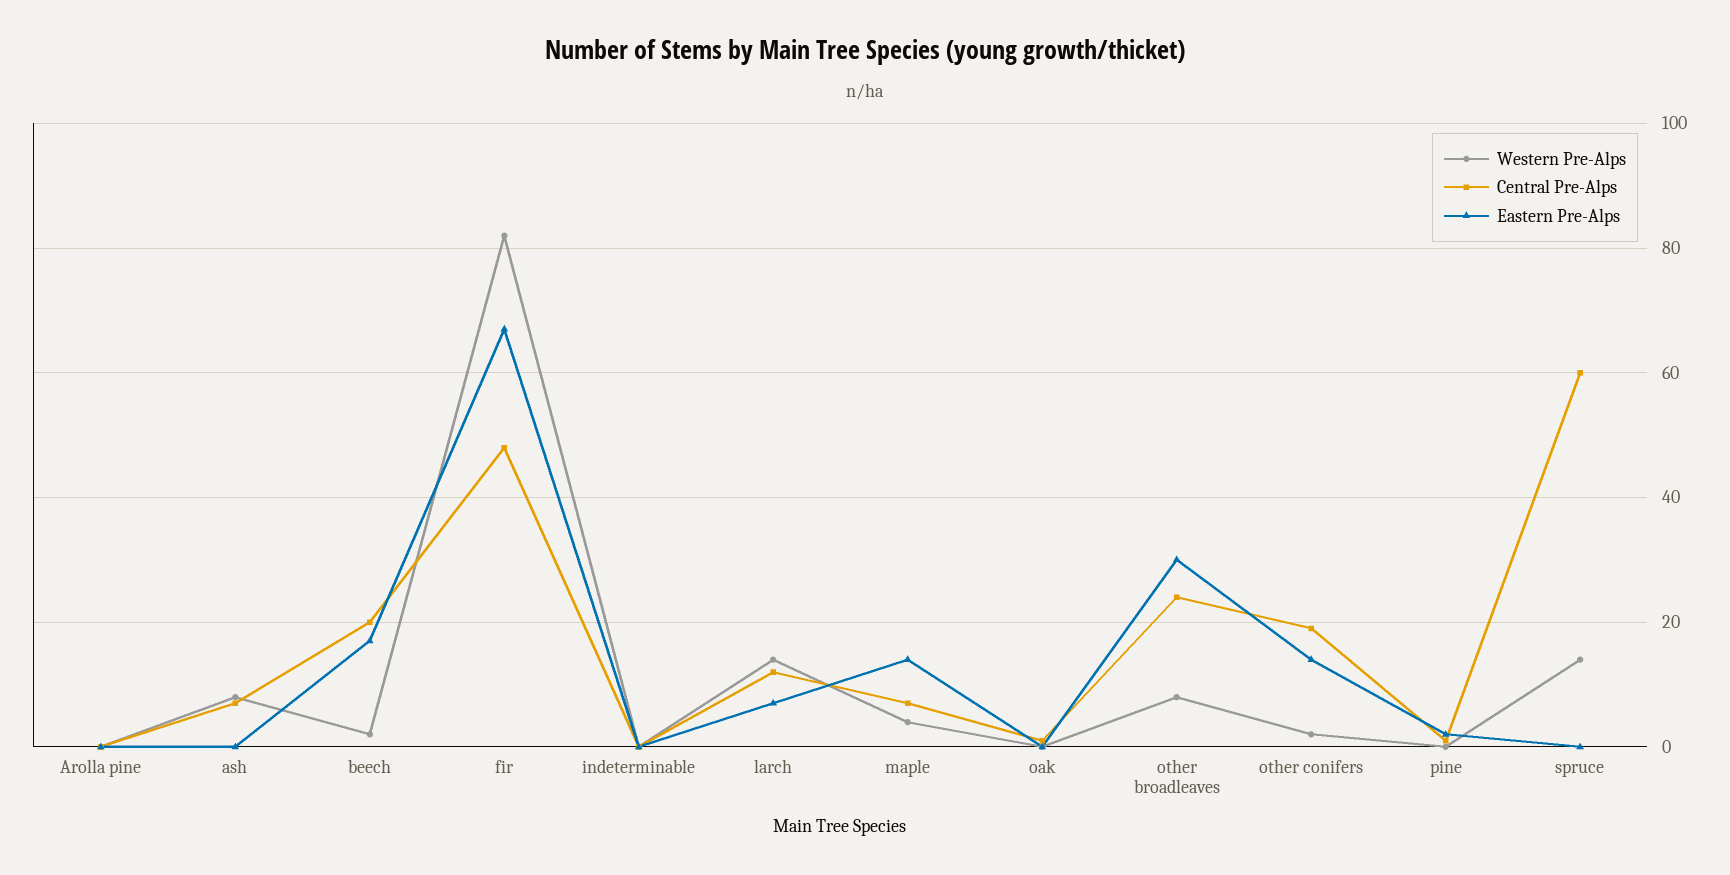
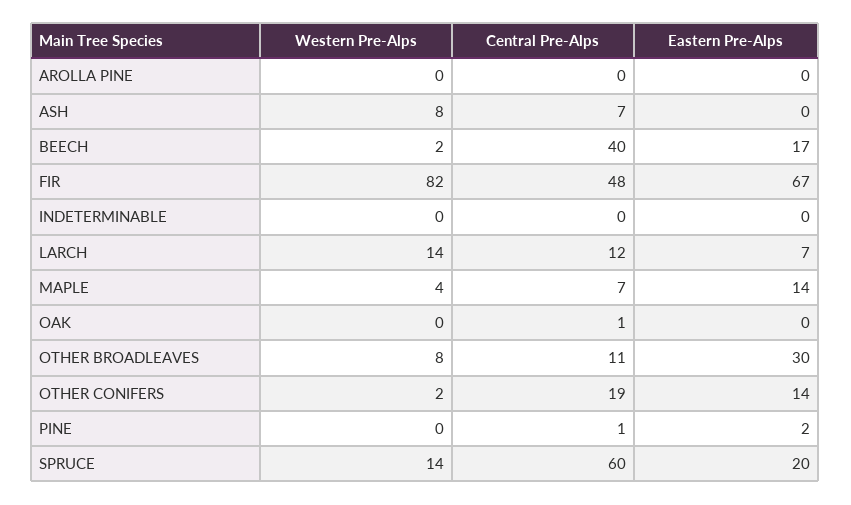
  {
    "Western Pre-Alps": {
      "Arolla pine": 0,
      "ash": 8,
      "beech": 2,
      "fir": 82,
      "indeterminable": 0,
      "larch": 14,
      "maple": 4,
      "oak": 0,
      "other broadleaves": 8,
      "other conifers": 2,
      "pine": 0,
      "spruce": 14
    },
    "Central Pre-Alps": {
      "Arolla pine": 0,
      "ash": 7,
-     "beech": 20,
+     "beech": 40,
      "fir": 48,
      "indeterminable": 0,
      "larch": 12,
      "maple": 7,
      "oak": 1,
-     "other broadleaves": 25,
+     "other broadleaves": 11,
      "other conifers": 19,
      "pine": 1,
      "spruce": 60
    },
    "Eastern Pre-Alps": {
      "Arolla pine": 0,
      "ash": 0,
      "beech": 17,
      "fir": 67,
      "indeterminable": 0,
      "larch": 7,
      "maple": 14,
      "oak": 0,
      "other broadleaves": 30,
      "other conifers": 14,
      "pine": 2,
-     "spruce": 0
+     "spruce": 20
    }
  }

